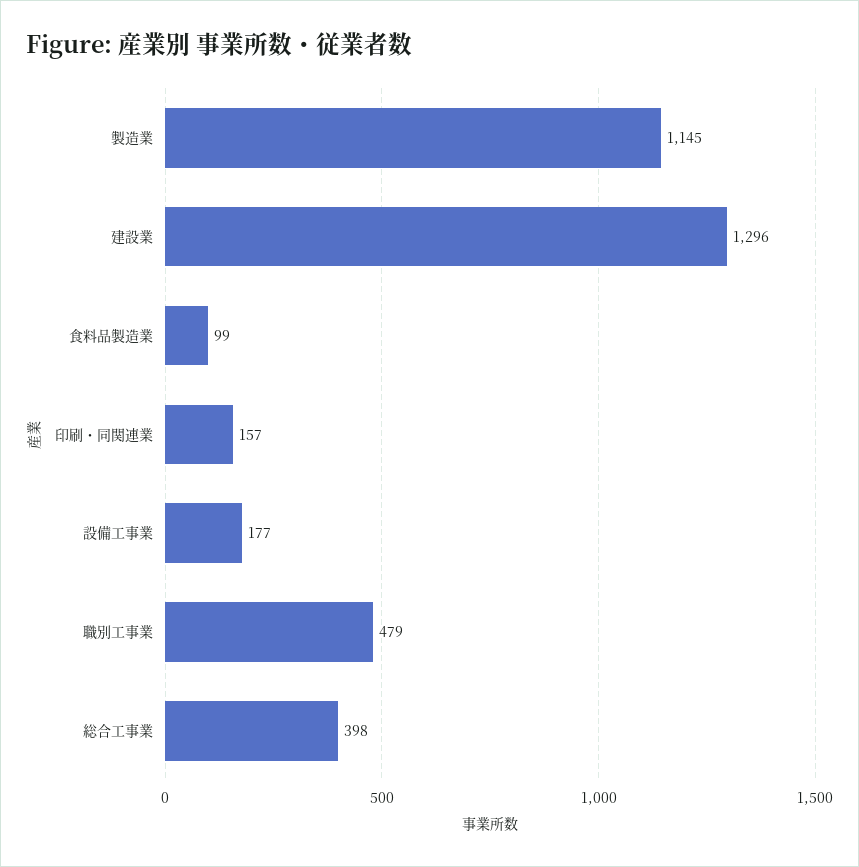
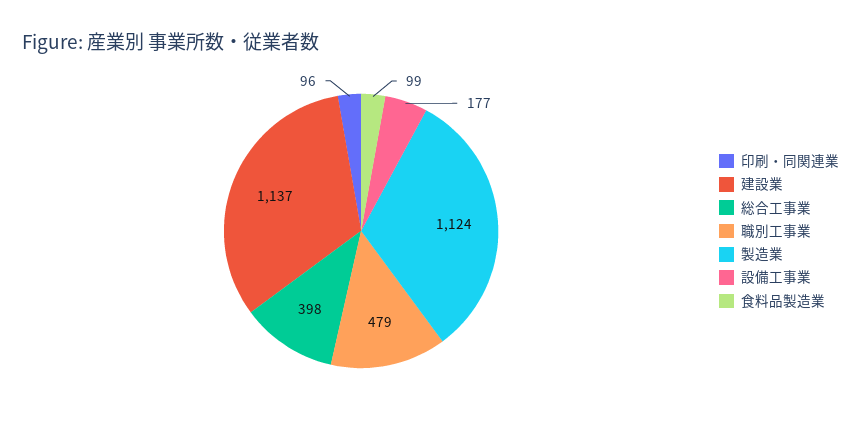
  {
-   "製造業": 1145,
+   "製造業": 1124,
-   "建設業": 1296,
+   "建設業": 1137,
    "食料品製造業": 99,
-   "印刷・同関連業": 157,
+   "印刷・同関連業": 96,
    "設備工事業": 177,
    "職別工事業": 479,
    "総合工事業": 398
  }

